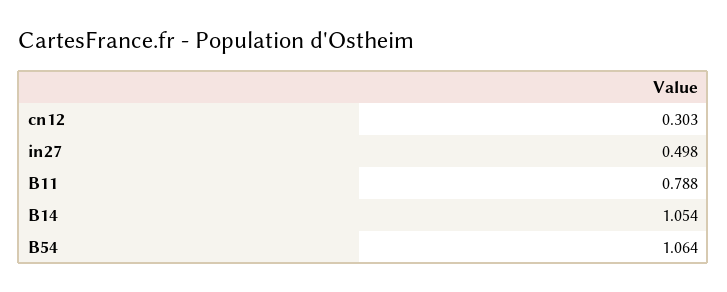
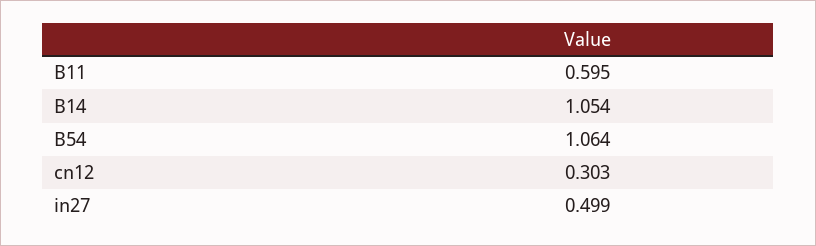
  {
    "cn12": 0.303,
-   "in27": 0.498,
+   "in27": 0.499,
-   "B11": 0.788,
+   "B11": 0.595,
    "B14": 1.054,
    "B54": 1.064
  }

